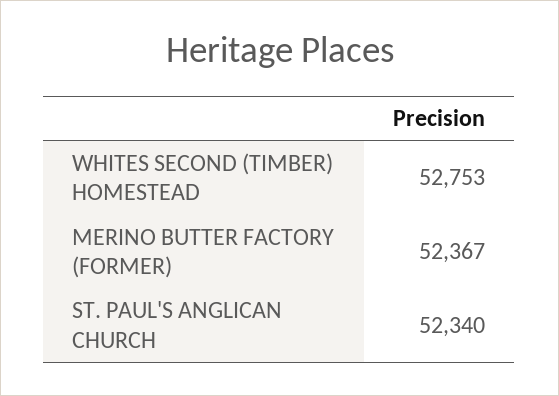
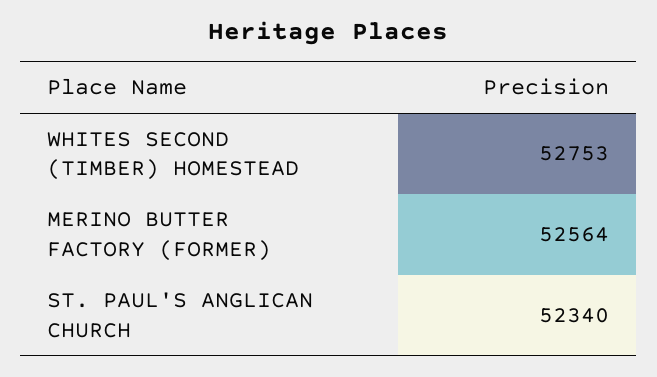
  {
    "WHITES SECOND (TIMBER) HOMESTEAD": 52753,
-   "MERINO BUTTER FACTORY (FORMER)": 52367,
+   "MERINO BUTTER FACTORY (FORMER)": 52564,
    "ST. PAUL'S ANGLICAN CHURCH": 52340
  }

